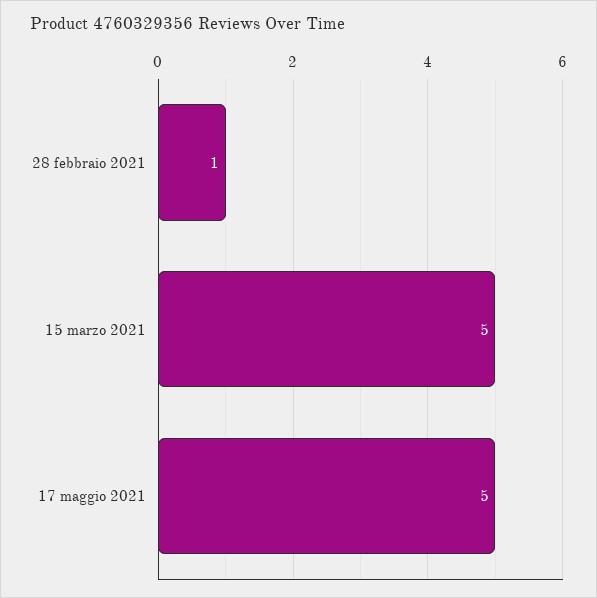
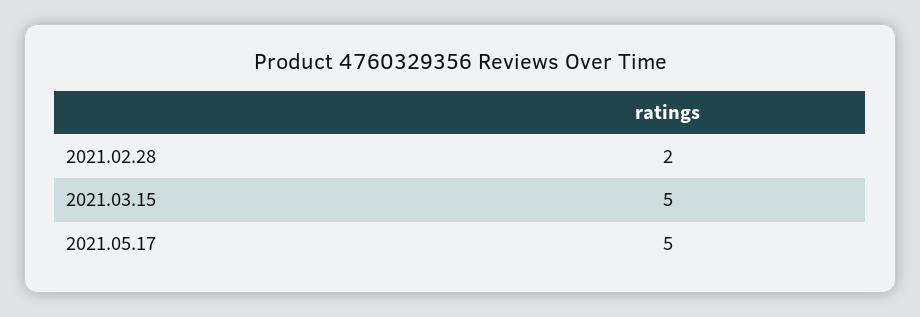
  {
-   "28 febbraio 2021": 1,
+   "28 febbraio 2021": 2,
    "15 marzo 2021": 5,
    "17 maggio 2021": 5
  }

